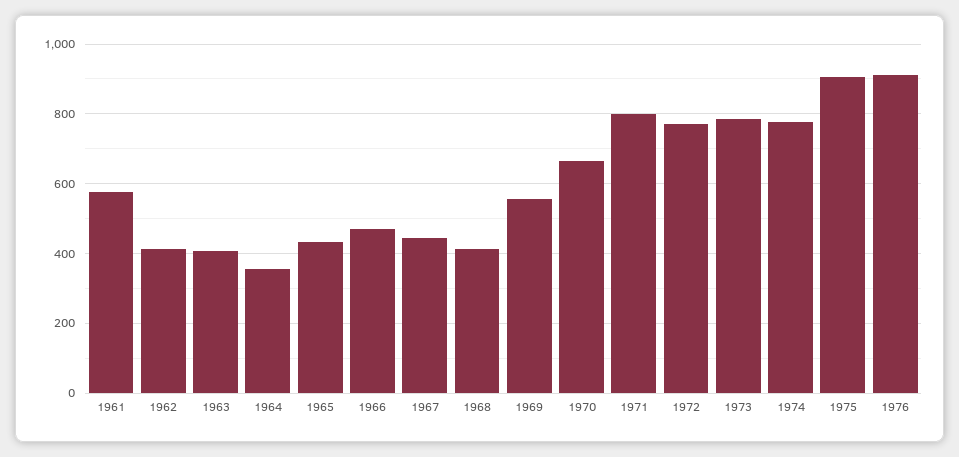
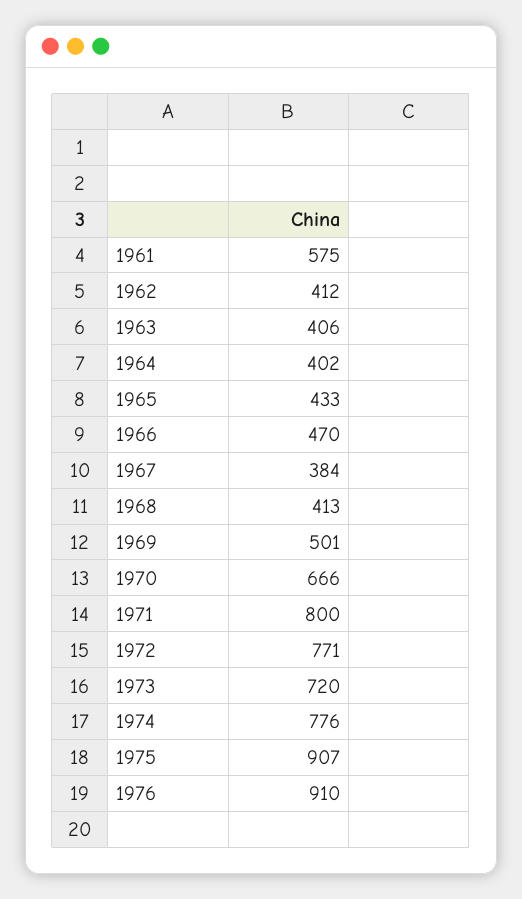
  {
    "1961": 575,
    "1962": 412,
    "1963": 406,
-   "1964": 360,
+   "1964": 402,
    "1965": 433,
    "1966": 470,
-   "1967": 440,
+   "1967": 384,
    "1968": 413,
-   "1969": 560,
+   "1969": 501,
    "1970": 666,
    "1971": 800,
    "1972": 771,
-   "1973": 780,
+   "1973": 720,
    "1974": 776,
    "1975": 907,
    "1976": 910
  }

